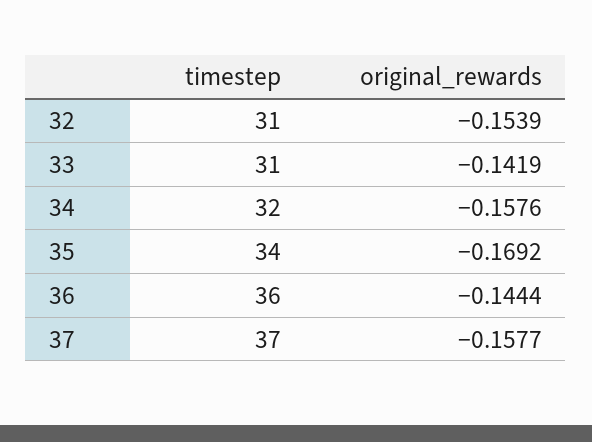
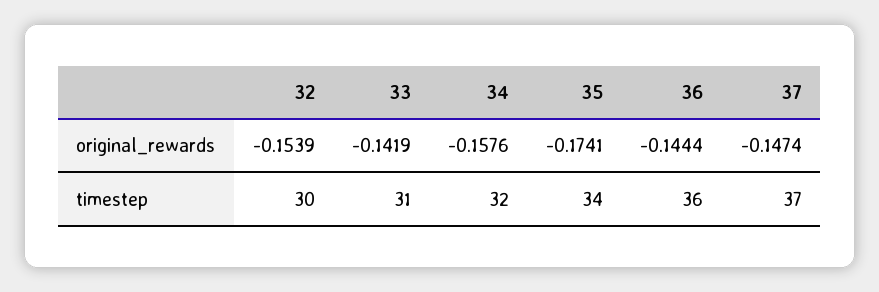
  {
    "timestep": {
-     "32": 31,
+     "32": 30,
      "33": 31,
      "34": 32,
      "35": 34,
      "36": 36,
      "37": 37
    },
    "original_rewards": {
      "32": -0.1539,
      "33": -0.1419,
      "34": -0.1576,
-     "35": -0.1692,
+     "35": -0.1741,
      "36": -0.1444,
-     "37": -0.1577
+     "37": -0.1474
    }
  }

